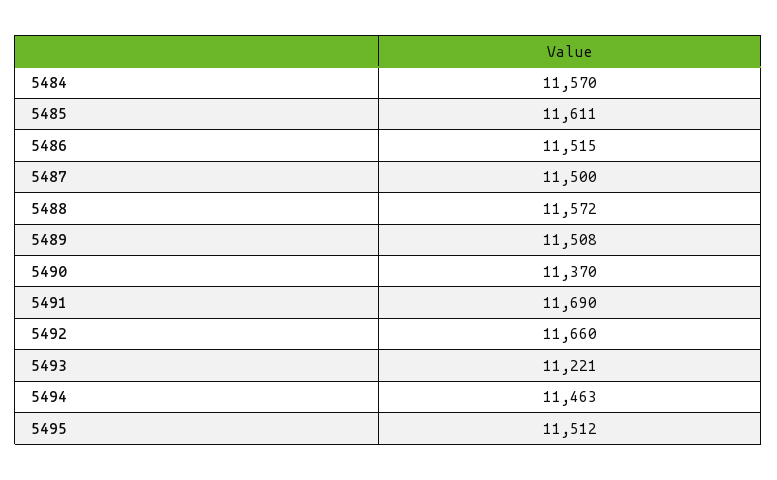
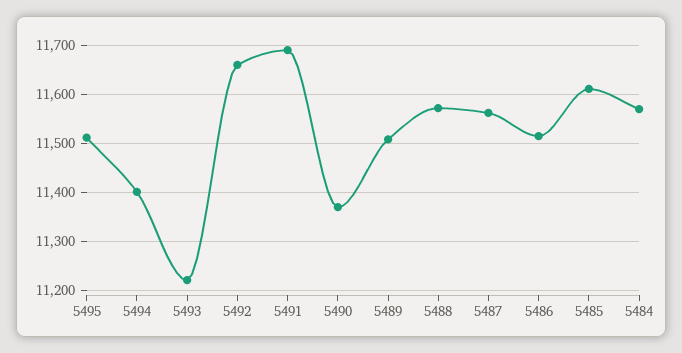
  {
    "5484": 11570,
    "5485": 11611,
    "5486": 11515,
-   "5487": 11500,
+   "5487": 11560,
    "5488": 11572,
    "5489": 11508,
    "5490": 11370,
    "5491": 11690,
    "5492": 11660,
    "5493": 11221,
-   "5494": 11463,
+   "5494": 11400,
    "5495": 11512
  }

